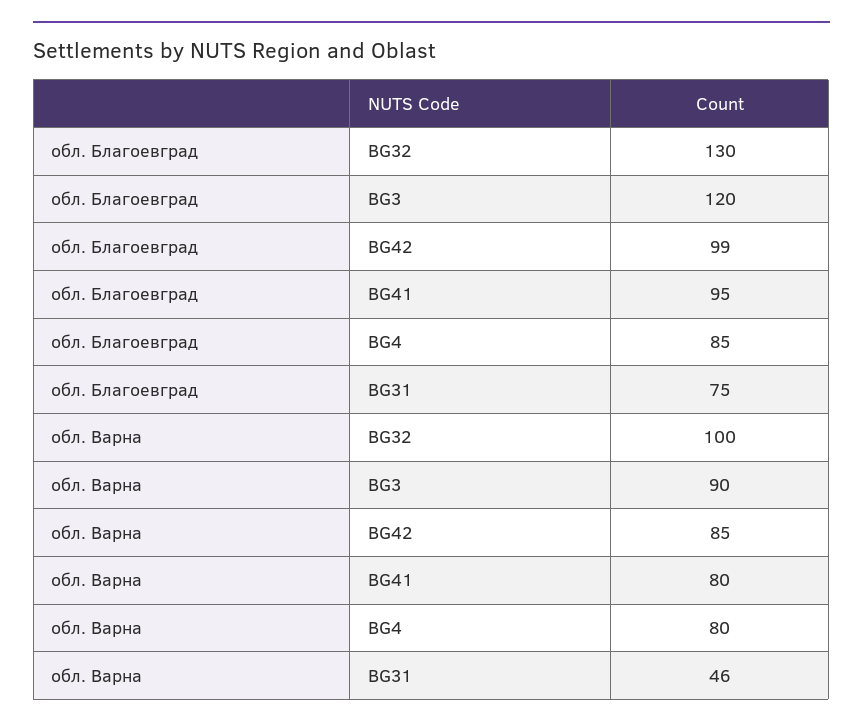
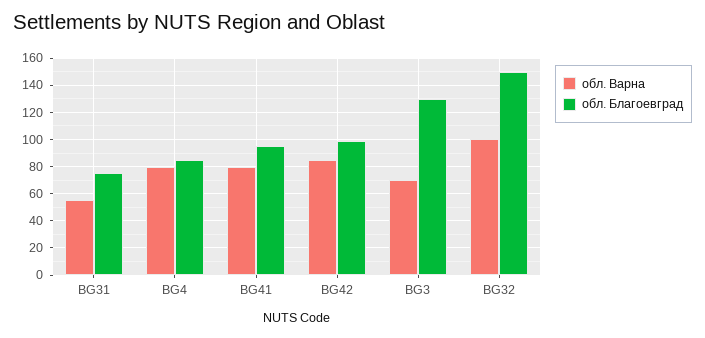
  {
    "обл. Благоевград": {
-     "BG32": 130,
+     "BG32": 150,
-     "BG3": 120,
+     "BG3": 130,
      "BG42": 99,
      "BG41": 95,
      "BG4": 85,
      "BG31": 75
    },
    "обл. Варна": {
      "BG32": 100,
-     "BG3": 90,
+     "BG3": 70,
      "BG42": 85,
      "BG41": 80,
      "BG4": 80,
-     "BG31": 46
+     "BG31": 55
    }
  }

